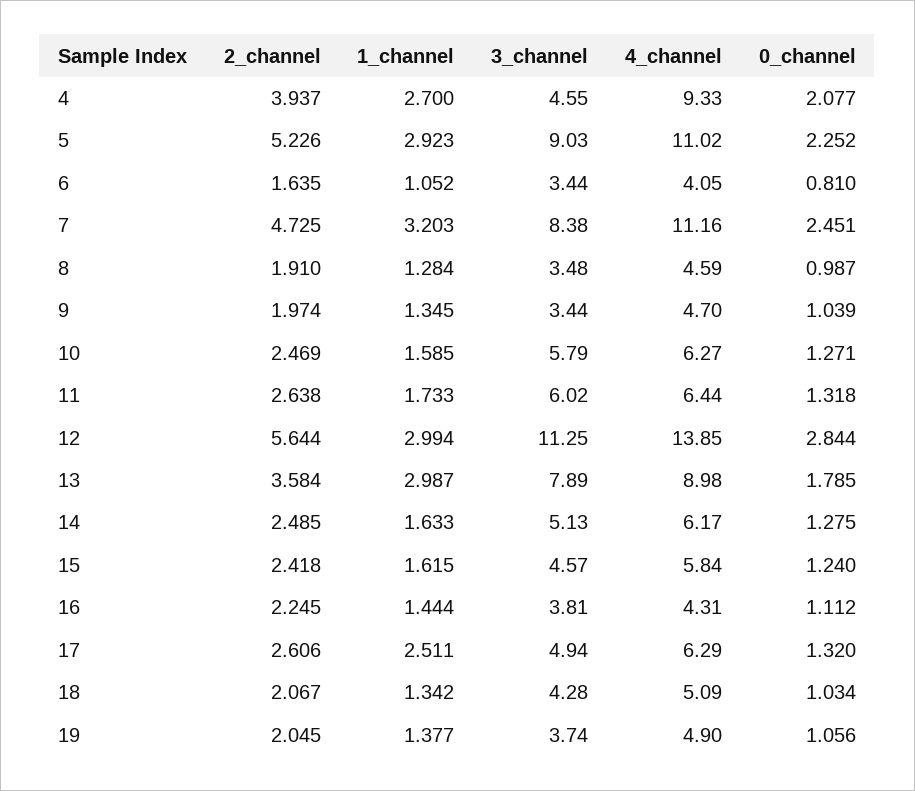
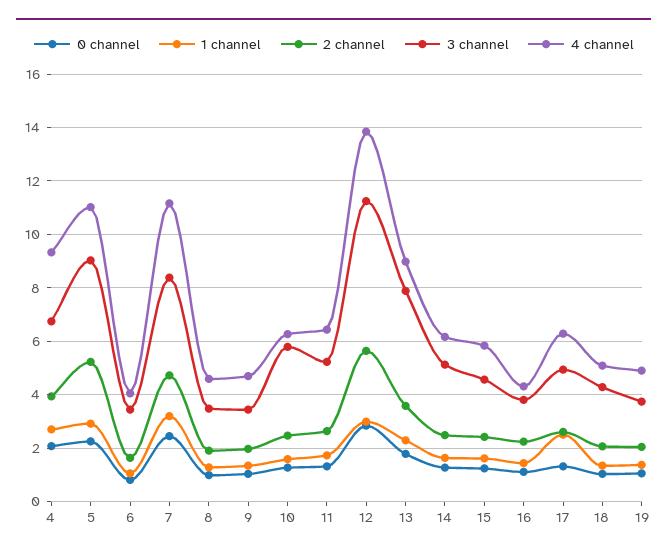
  {
    "2_channel": {
      "4": 3.937,
      "5": 5.226,
      "6": 1.635,
      "7": 4.725,
      "8": 1.91,
      "9": 1.974,
      "10": 2.469,
      "11": 2.638,
      "12": 5.644,
      "13": 3.584,
      "14": 2.485,
      "15": 2.418,
      "16": 2.245,
      "17": 2.606,
      "18": 2.067,
      "19": 2.045
    },
    "1_channel": {
      "4": 2.7,
      "5": 2.923,
      "6": 1.052,
      "7": 3.203,
      "8": 1.284,
      "9": 1.345,
      "10": 1.585,
      "11": 1.733,
      "12": 2.994,
-     "13": 2.987,
+     "13": 2.25,
      "14": 1.633,
      "15": 1.615,
      "16": 1.444,
      "17": 2.511,
      "18": 1.342,
      "19": 1.377
    },
    "3_channel": {
-     "4": 4.55,
+     "4": 6.75,
      "5": 9.03,
      "6": 3.44,
      "7": 8.38,
      "8": 3.48,
      "9": 3.44,
      "10": 5.79,
-     "11": 6.02,
+     "11": 5.25,
      "12": 11.25,
      "13": 7.89,
      "14": 5.13,
      "15": 4.57,
      "16": 3.81,
      "17": 4.94,
      "18": 4.28,
      "19": 3.74
    },
    "4_channel": {
      "4": 9.33,
      "5": 11.02,
      "6": 4.05,
      "7": 11.16,
      "8": 4.59,
      "9": 4.7,
      "10": 6.27,
      "11": 6.44,
      "12": 13.85,
      "13": 8.98,
      "14": 6.17,
      "15": 5.84,
      "16": 4.31,
      "17": 6.29,
      "18": 5.09,
      "19": 4.9
    },
    "0_channel": {
      "4": 2.077,
      "5": 2.252,
      "6": 0.81,
      "7": 2.451,
      "8": 0.987,
      "9": 1.039,
      "10": 1.271,
      "11": 1.318,
      "12": 2.844,
      "13": 1.785,
      "14": 1.275,
      "15": 1.24,
      "16": 1.112,
      "17": 1.32,
      "18": 1.034,
      "19": 1.056
    }
  }

